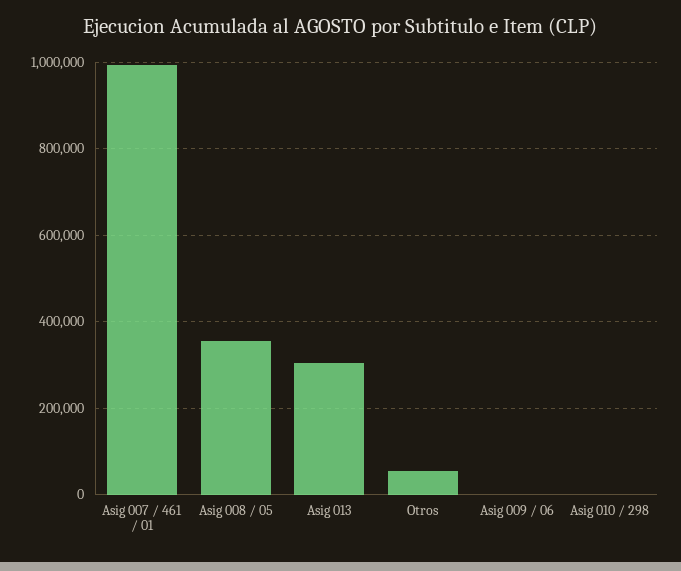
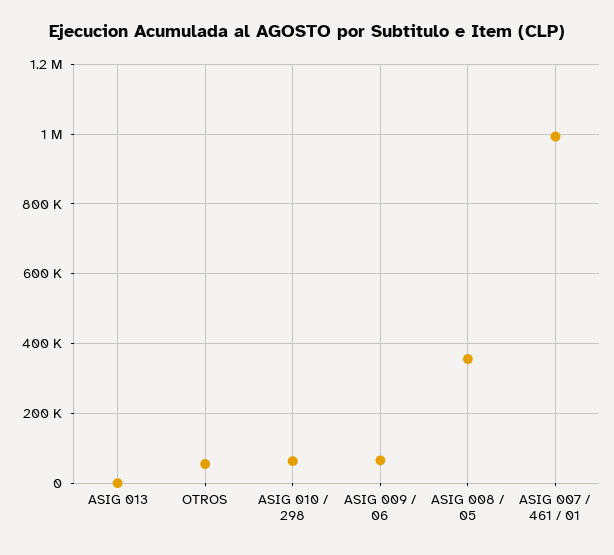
  {
    "Asig 007 / 461 / 01": 1000000,
    "Asig 008 / 05": 360000,
-   "Asig 013": 300000,
+   "Asig 013": 0,
    "Otros": 60000,
-   "Asig 009 / 06": 0,
+   "Asig 009 / 06": 60000,
-   "Asig 010 / 298": 0
+   "Asig 010 / 298": 60000
  }

